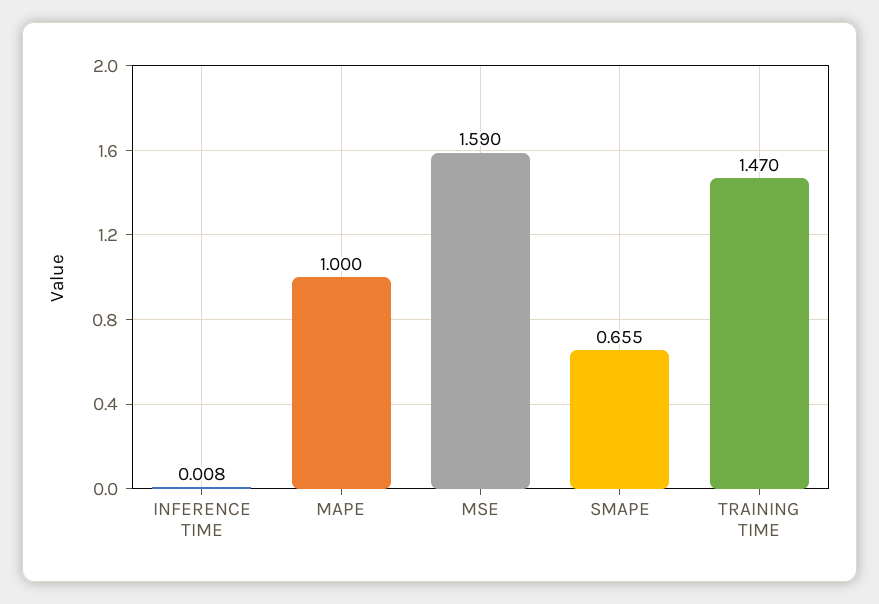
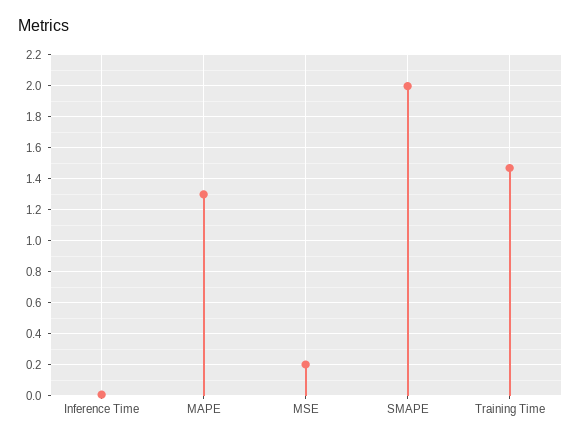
  {
    "INFERENCE TIME": 0.008,
-   "MAPE": 1,
+   "MAPE": 1.3,
-   "MSE": 1.59,
+   "MSE": 0.2,
-   "SMAPE": 0.655,
+   "SMAPE": 2,
    "TRAINING TIME": 1.47
  }

